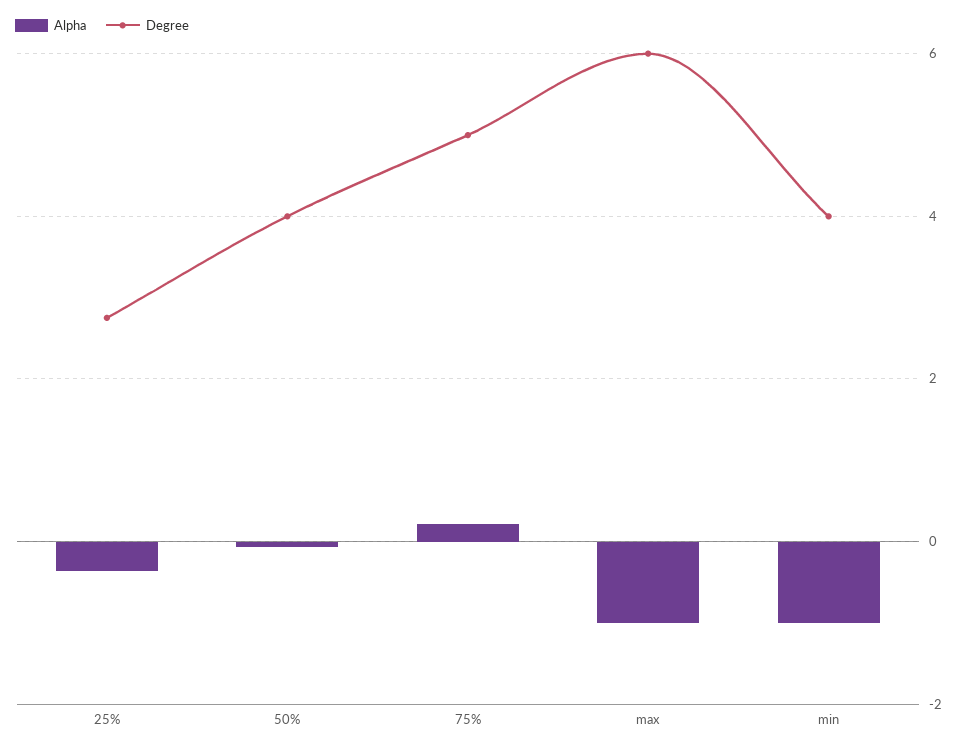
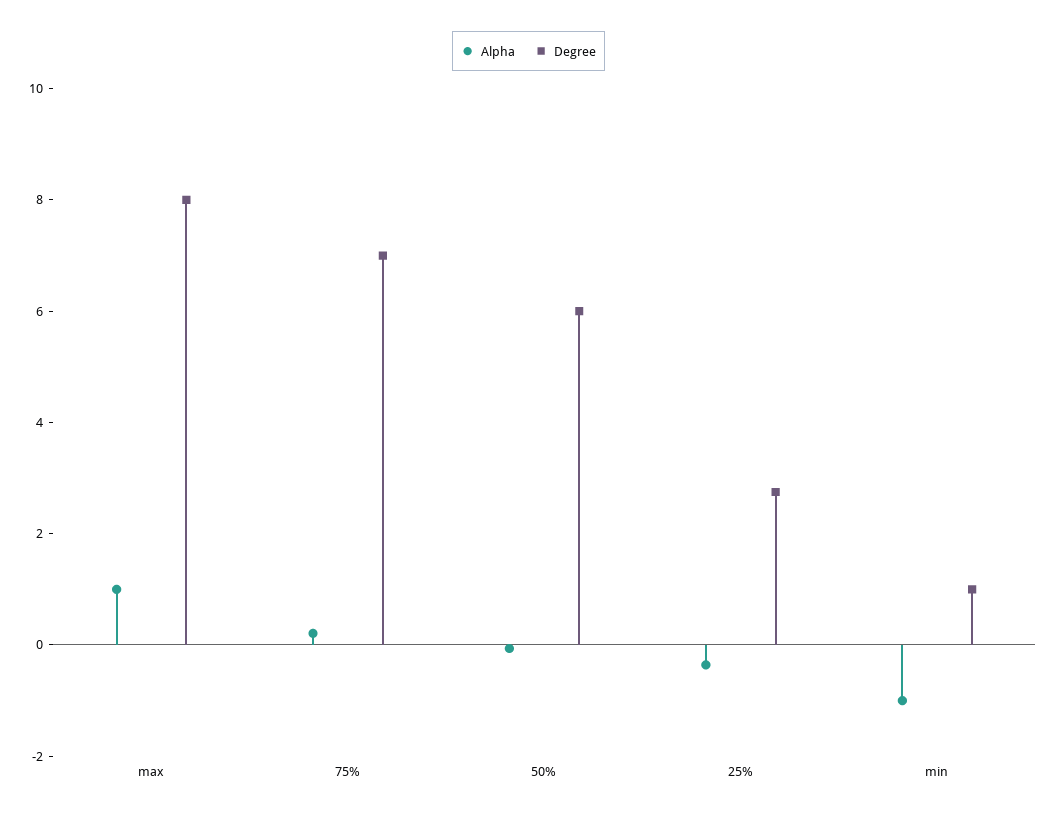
  {
    "Alpha": {
      "25%": -0.4,
      "50%": 0,
      "75%": 0.2,
-     "max": -1,
+     "max": 1,
      "min": -1
    },
    "Degree": {
      "25%": 2.8,
-     "50%": 4,
+     "50%": 6,
-     "75%": 5,
+     "75%": 7,
-     "max": 6,
+     "max": 8,
-     "min": 4
+     "min": 1
    }
  }

